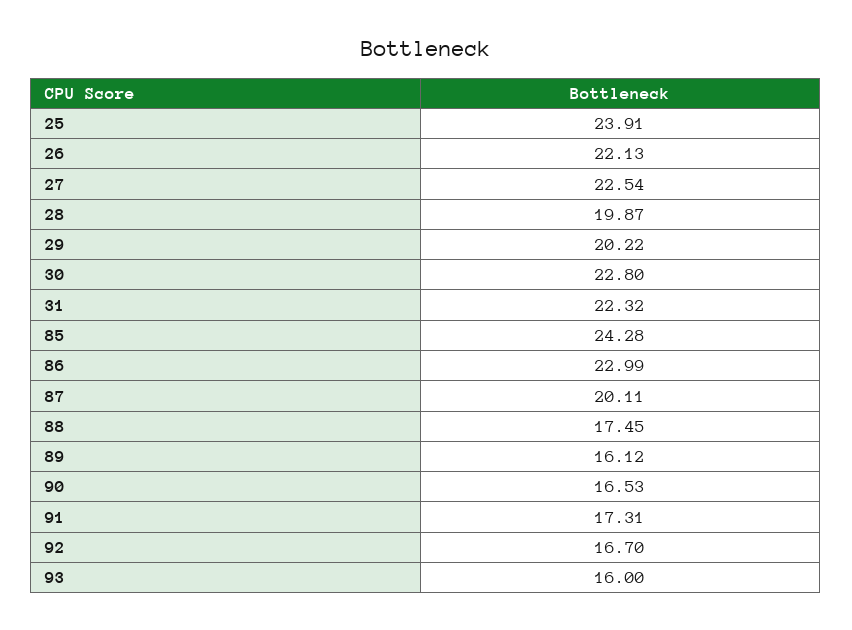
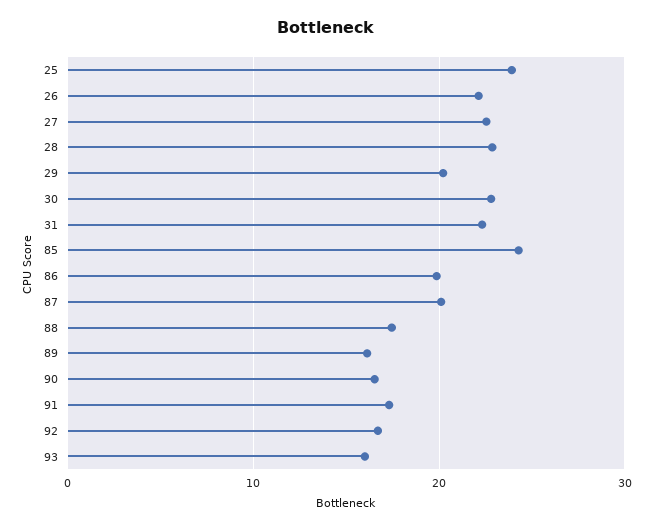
  {
    "25": 23.91,
    "26": 22.13,
    "27": 22.54,
-   "28": 19.87,
+   "28": 23,
    "29": 20.22,
    "30": 22.8,
    "31": 22.32,
    "85": 24.28,
-   "86": 22.99,
+   "86": 20,
    "87": 20.11,
    "88": 17.45,
    "89": 16.12,
    "90": 16.53,
    "91": 17.31,
    "92": 16.7,
    "93": 16
  }

